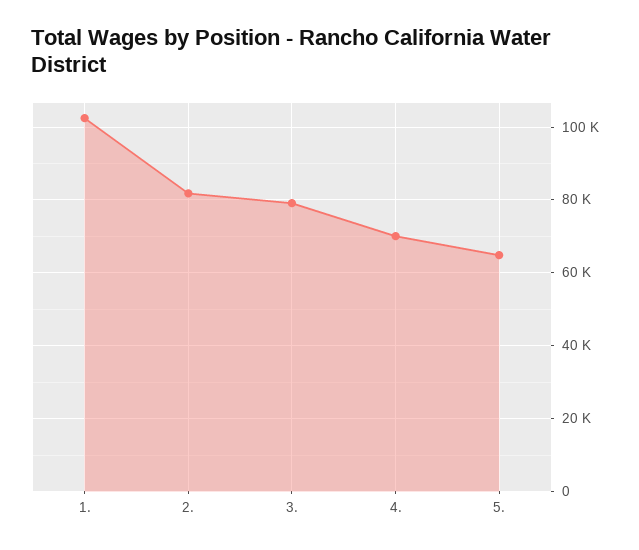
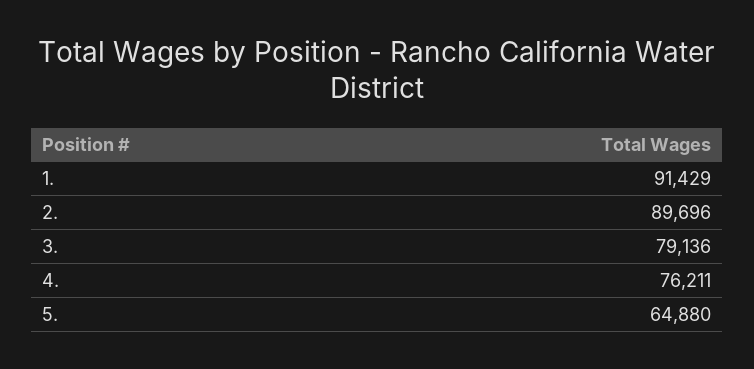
  {
-   "1.": 102000,
+   "1.": 91429,
-   "2.": 82000,
+   "2.": 89696,
    "3.": 79136,
-   "4.": 70000,
+   "4.": 76211,
    "5.": 64880
  }

